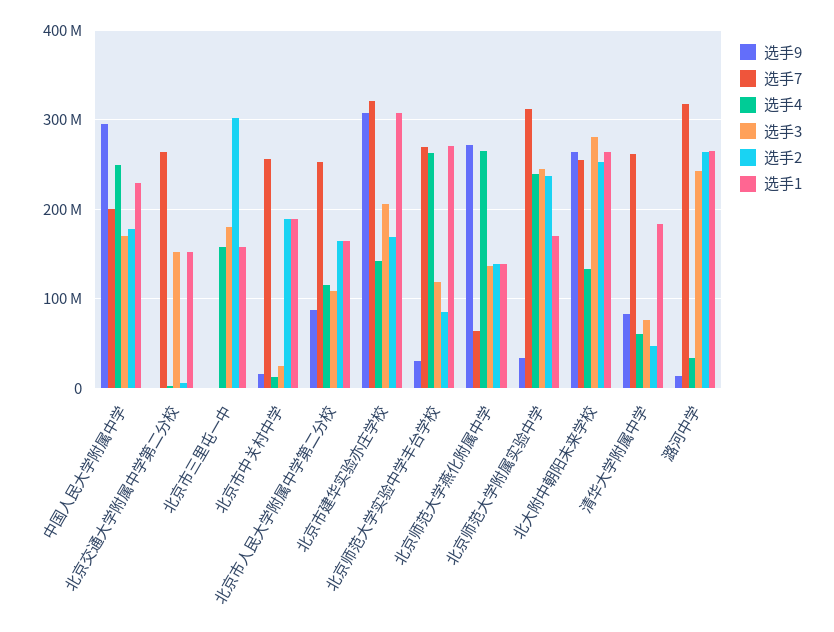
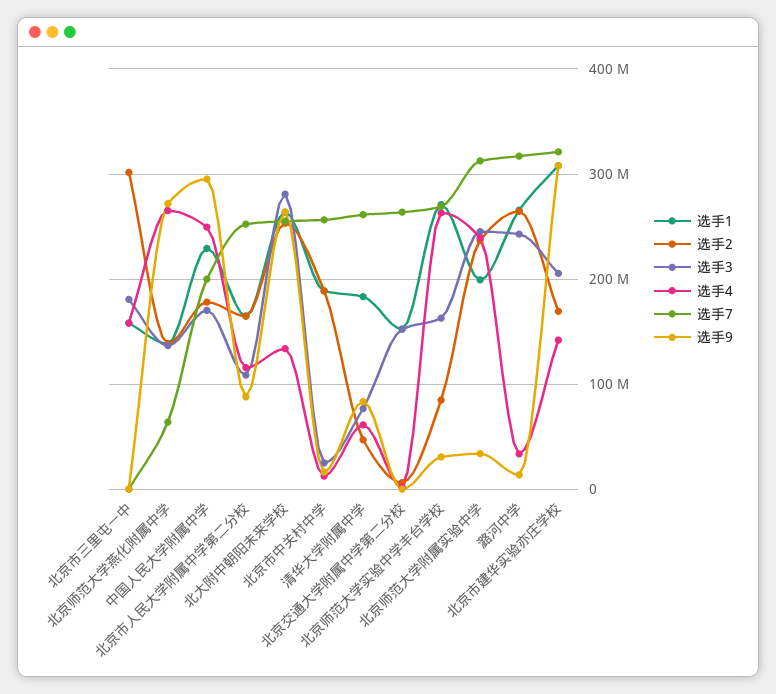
  {
    "选手9": {
      "中国人民大学附属中学": 300000000,
      "北京交通大学附属中学第二分校": 0,
      "北京市三里屯一中": 0,
      "北京市中关村中学": 20000000,
      "北京市人民大学附属中学第二分校": 90000000,
      "北京市建华实验亦庄学校": 310000000,
      "北京师范大学实验中学丰台学校": 30000000,
      "北京师范大学燕化附属中学": 270000000,
      "北京师范大学附属实验中学": 30000000,
      "北大附中朝阳未来学校": 260000000,
      "清华大学附属中学": 80000000,
      "潞河中学": 10000000
    },
    "选手7": {
      "中国人民大学附属中学": 200000000,
      "北京交通大学附属中学第二分校": 260000000,
      "北京市三里屯一中": 0,
      "北京市中关村中学": 260000000,
      "北京市人民大学附属中学第二分校": 250000000,
      "北京市建华实验亦庄学校": 320000000,
      "北京师范大学实验中学丰台学校": 270000000,
      "北京师范大学燕化附属中学": 60000000,
      "北京师范大学附属实验中学": 310000000,
      "北大附中朝阳未来学校": 260000000,
      "清华大学附属中学": 260000000,
      "潞河中学": 320000000
    },
    "选手4": {
      "中国人民大学附属中学": 250000000,
      "北京交通大学附属中学第二分校": 0,
      "北京市三里屯一中": 160000000,
      "北京市中关村中学": 10000000,
      "北京市人民大学附属中学第二分校": 120000000,
      "北京市建华实验亦庄学校": 140000000,
      "北京师范大学实验中学丰台学校": 260000000,
      "北京师范大学燕化附属中学": 270000000,
      "北京师范大学附属实验中学": 240000000,
      "北大附中朝阳未来学校": 130000000,
      "清华大学附属中学": 60000000,
      "潞河中学": 30000000
    },
    "选手3": {
      "中国人民大学附属中学": 170000000,
      "北京交通大学附属中学第二分校": 150000000,
      "北京市三里屯一中": 180000000,
      "北京市中关村中学": 30000000,
      "北京市人民大学附属中学第二分校": 110000000,
      "北京市建华实验亦庄学校": 210000000,
-     "北京师范大学实验中学丰台学校": 120000000,
+     "北京师范大学实验中学丰台学校": 160000000,
      "北京师范大学燕化附属中学": 140000000,
      "北京师范大学附属实验中学": 250000000,
      "北大附中朝阳未来学校": 280000000,
      "清华大学附属中学": 80000000,
      "潞河中学": 240000000
    },
    "选手2": {
      "中国人民大学附属中学": 180000000,
      "北京交通大学附属中学第二分校": 10000000,
      "北京市三里屯一中": 300000000,
      "北京市中关村中学": 190000000,
      "北京市人民大学附属中学第二分校": 160000000,
      "北京市建华实验亦庄学校": 170000000,
      "北京师范大学实验中学丰台学校": 80000000,
      "北京师范大学燕化附属中学": 140000000,
      "北京师范大学附属实验中学": 240000000,
      "北大附中朝阳未来学校": 250000000,
      "清华大学附属中学": 50000000,
      "潞河中学": 260000000
    },
    "选手1": {
      "中国人民大学附属中学": 230000000,
      "北京交通大学附属中学第二分校": 150000000,
      "北京市三里屯一中": 160000000,
      "北京市中关村中学": 190000000,
      "北京市人民大学附属中学第二分校": 160000000,
      "北京市建华实验亦庄学校": 310000000,
      "北京师范大学实验中学丰台学校": 270000000,
      "北京师范大学燕化附属中学": 140000000,
-     "北京师范大学附属实验中学": 170000000,
+     "北京师范大学附属实验中学": 200000000,
      "北大附中朝阳未来学校": 260000000,
      "清华大学附属中学": 180000000,
      "潞河中学": 270000000
    }
  }

